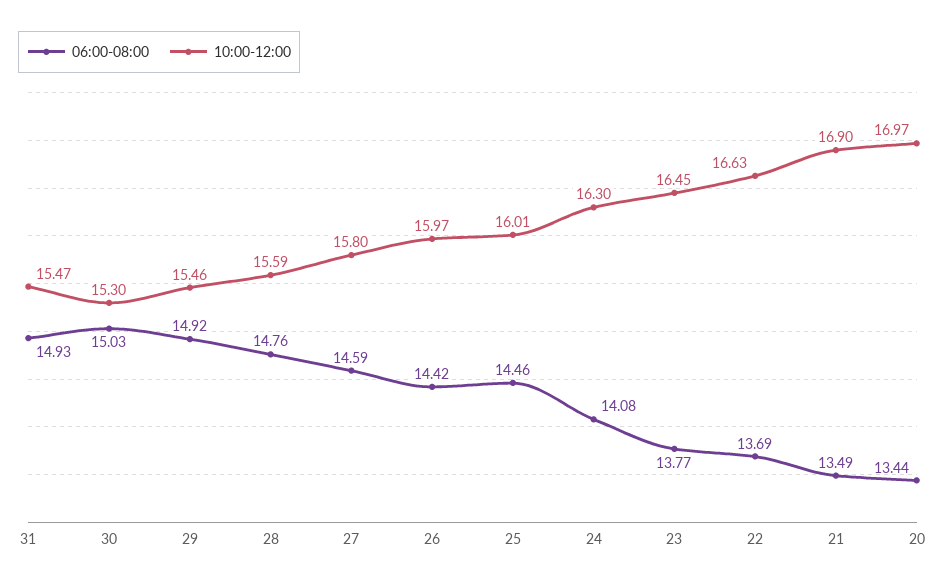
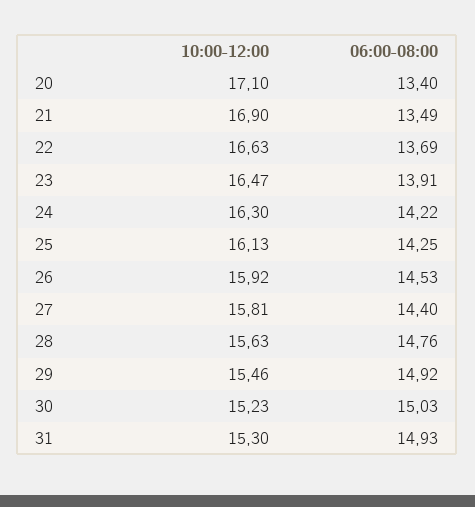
  {
    "06:00-08:00": {
      "31": 14.93,
      "30": 15.03,
      "29": 14.92,
      "28": 14.76,
-     "27": 14.59,
+     "27": 14.4,
-     "26": 14.42,
+     "26": 14.53,
-     "25": 14.46,
+     "25": 14.25,
-     "24": 14.08,
+     "24": 14.22,
-     "23": 13.77,
+     "23": 13.91,
      "22": 13.69,
      "21": 13.49,
-     "20": 13.44
+     "20": 13.4
    },
    "10:00-12:00": {
-     "31": 15.47,
+     "31": 15.3,
-     "30": 15.3,
+     "30": 15.23,
      "29": 15.46,
-     "28": 15.59,
+     "28": 15.63,
-     "27": 15.8,
+     "27": 15.81,
-     "26": 15.97,
+     "26": 15.92,
-     "25": 16.01,
+     "25": 16.13,
      "24": 16.3,
-     "23": 16.45,
+     "23": 16.47,
      "22": 16.63,
      "21": 16.9,
-     "20": 16.97
+     "20": 17.1
    }
  }

